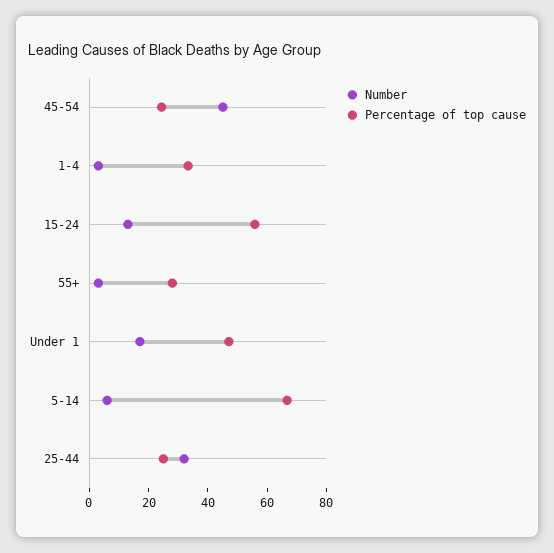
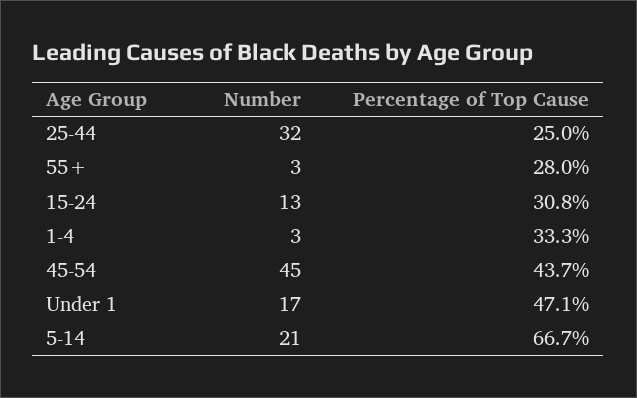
  {
    "Number": {
      "45-54": 45,
      "1-4": 3,
      "15-24": 13,
      "55+": 3,
      "Under 1": 17,
-     "5-14": 5,
+     "5-14": 21,
      "25-44": 32
    },
    "Percentage of top cause": {
-     "45-54": 25,
+     "45-54": 43.7,
      "1-4": 33.3,
-     "15-24": 55,
+     "15-24": 30.8,
      "55+": 28,
      "Under 1": 47.1,
      "5-14": 66.7,
      "25-44": 25
    }
  }

